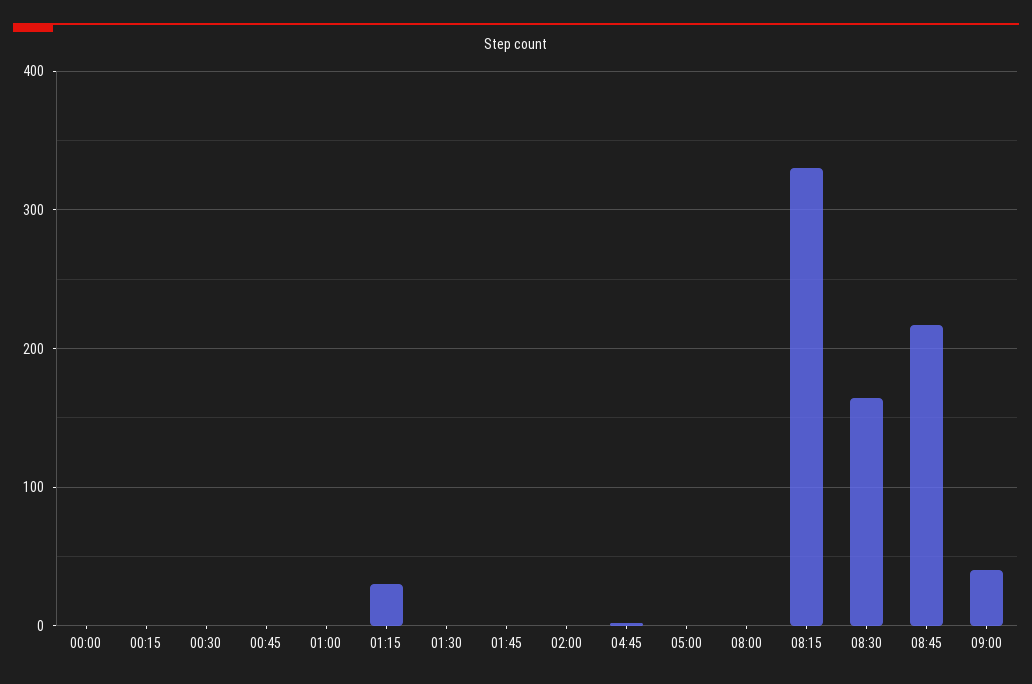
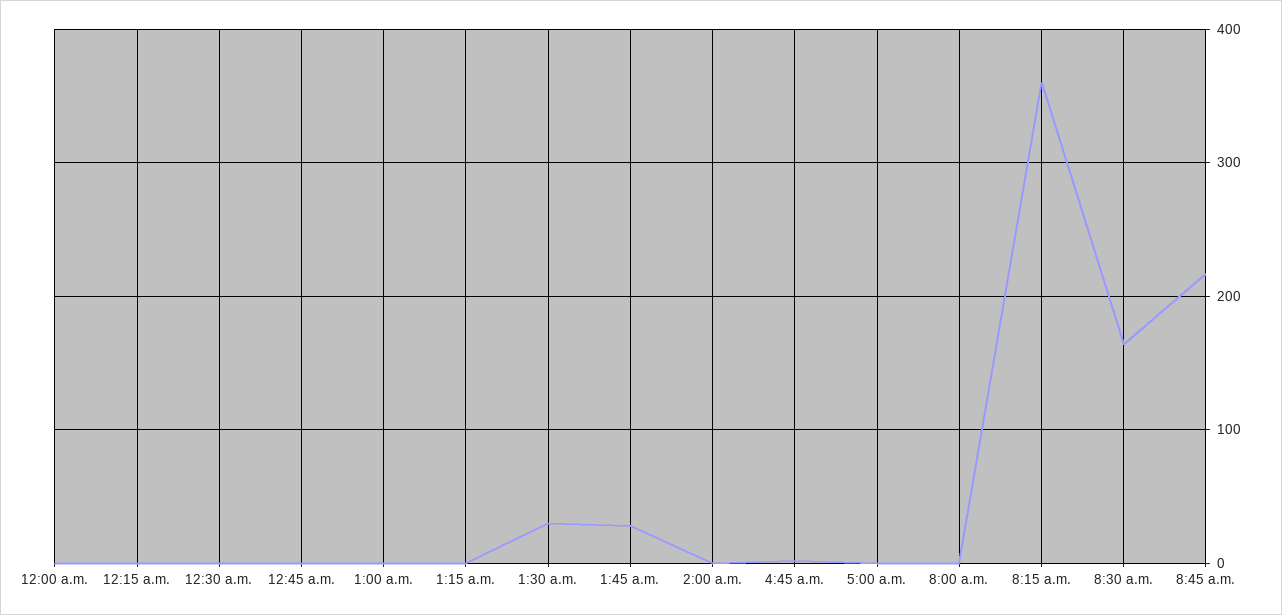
  {
    "00:00": 0,
    "00:15": 0,
    "00:30": 0,
    "00:45": 0,
    "01:00": 0,
-   "01:15": 30,
+   "01:15": 0,
-   "01:30": 0,
+   "01:30": 30,
-   "01:45": 0,
+   "01:45": 30,
    "02:00": 0,
    "04:45": 0,
    "05:00": 0,
    "08:00": 0,
-   "08:15": 330,
+   "08:15": 360,
    "08:30": 160,
-   "08:45": 220,
+   "08:45": 220
-   "09:00": 40
  }

